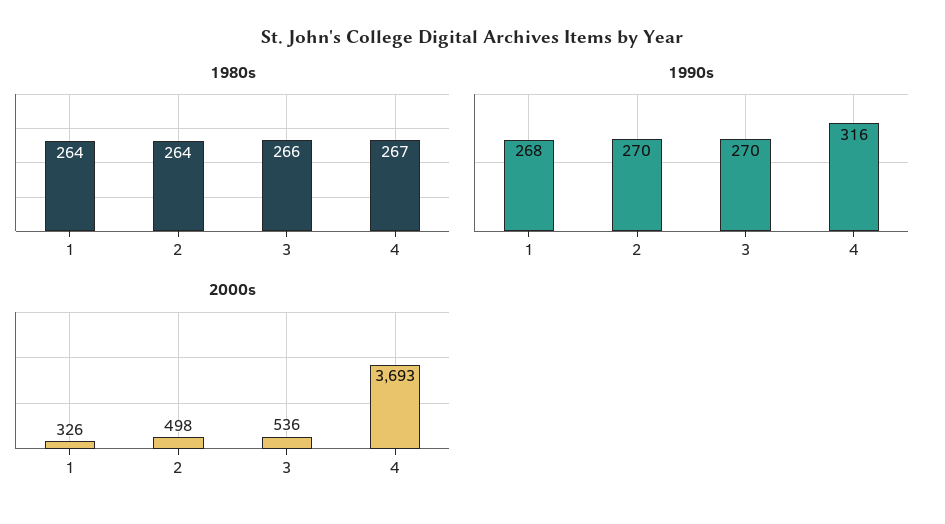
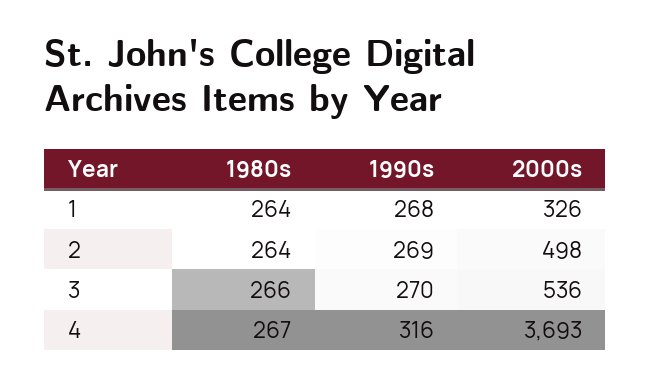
  {
    "1980s": {
      "1": 264,
      "2": 264,
      "3": 266,
      "4": 267
    },
    "1990s": {
      "1": 268,
-     "2": 270,
+     "2": 269,
      "3": 270,
      "4": 316
    },
    "2000s": {
      "1": 326,
      "2": 498,
      "3": 536,
      "4": 3693
    }
  }

